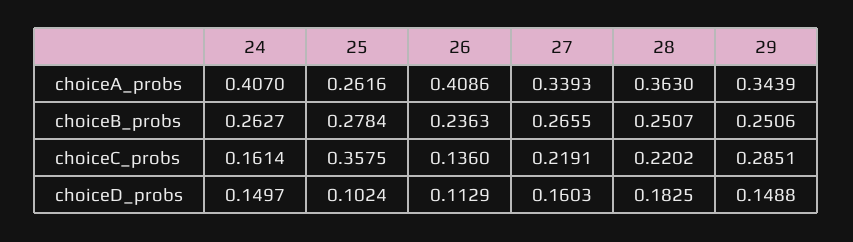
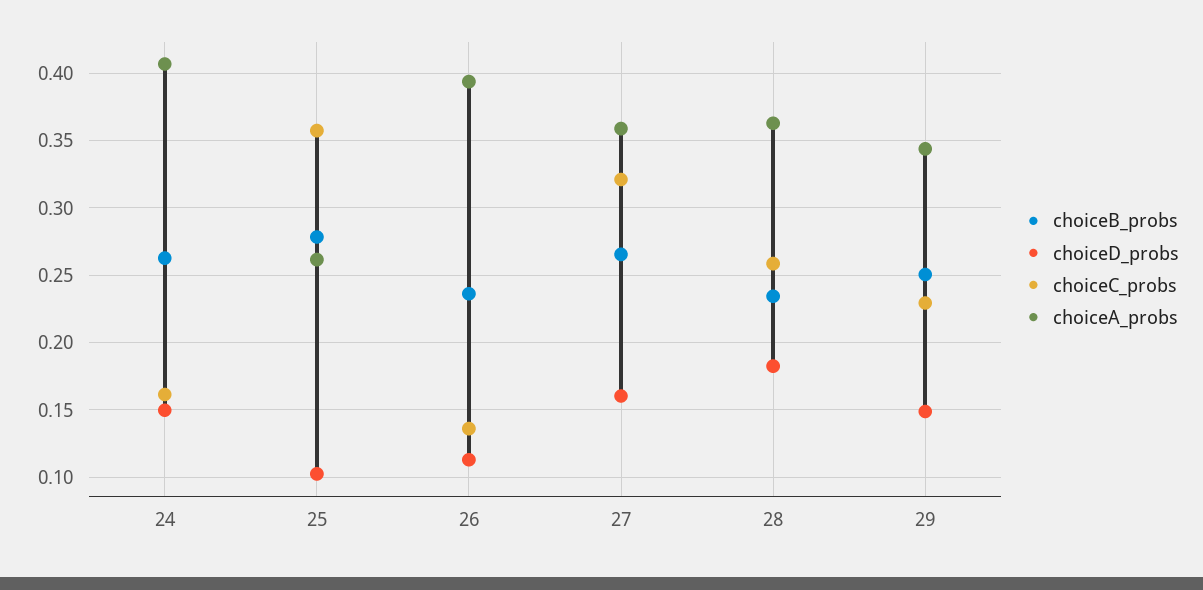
  {
    "choiceA_probs": {
      "24": 0.407,
      "25": 0.2616,
-     "26": 0.4086,
+     "26": 0.395,
-     "27": 0.3393,
+     "27": 0.36,
      "28": 0.363,
      "29": 0.3439
    },
    "choiceB_probs": {
      "24": 0.2627,
      "25": 0.2784,
      "26": 0.2363,
      "27": 0.2655,
-     "28": 0.2507,
+     "28": 0.235,
      "29": 0.2506
    },
    "choiceC_probs": {
      "24": 0.1614,
      "25": 0.3575,
      "26": 0.136,
-     "27": 0.2191,
+     "27": 0.32,
-     "28": 0.2202,
+     "28": 0.26,
-     "29": 0.2851
+     "29": 0.23
    },
    "choiceD_probs": {
      "24": 0.1497,
      "25": 0.1024,
      "26": 0.1129,
      "27": 0.1603,
      "28": 0.1825,
      "29": 0.1488
    }
  }

